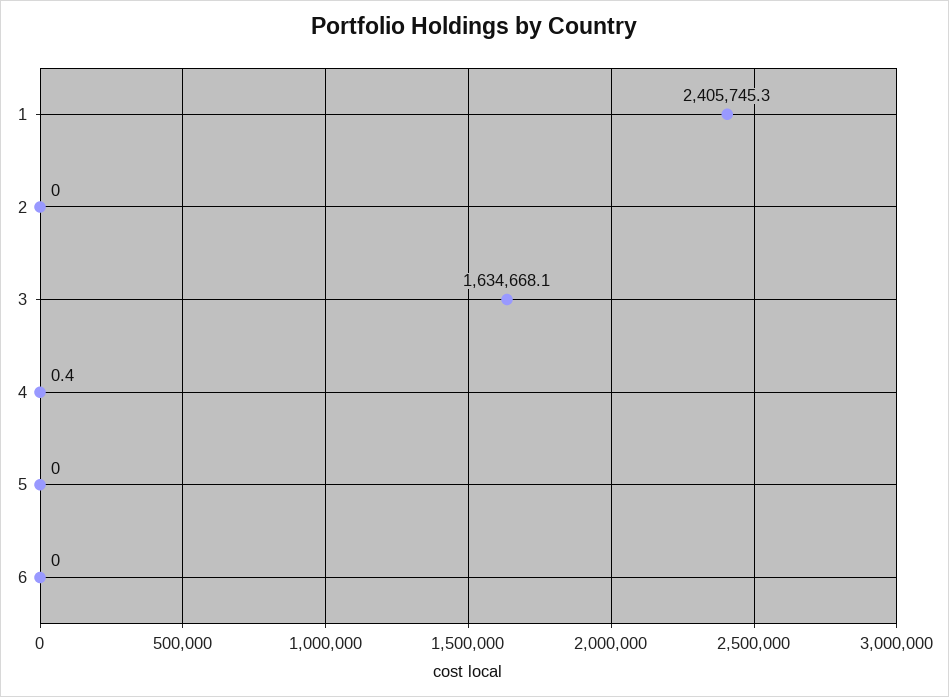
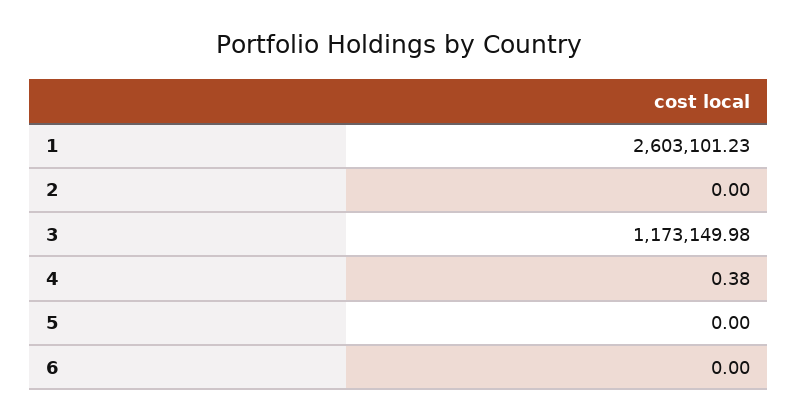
  {
-   "1": 2405745.3,
+   "1": 2603101.23,
    "2": 0,
-   "3": 1634668.1,
+   "3": 1173149.98,
    "4": 0.38,
    "5": 0,
    "6": 0
  }

